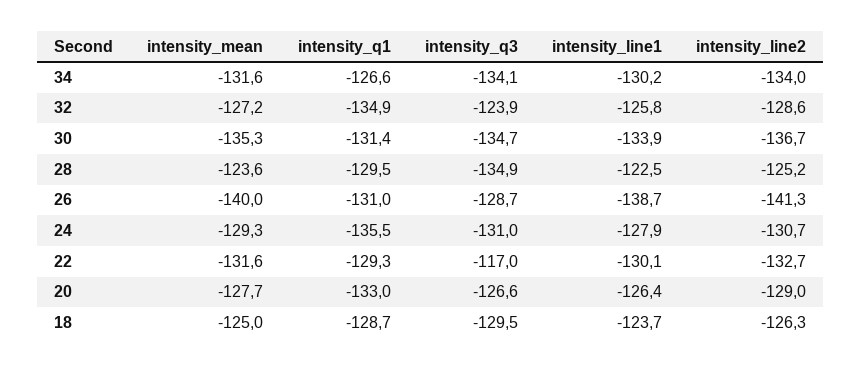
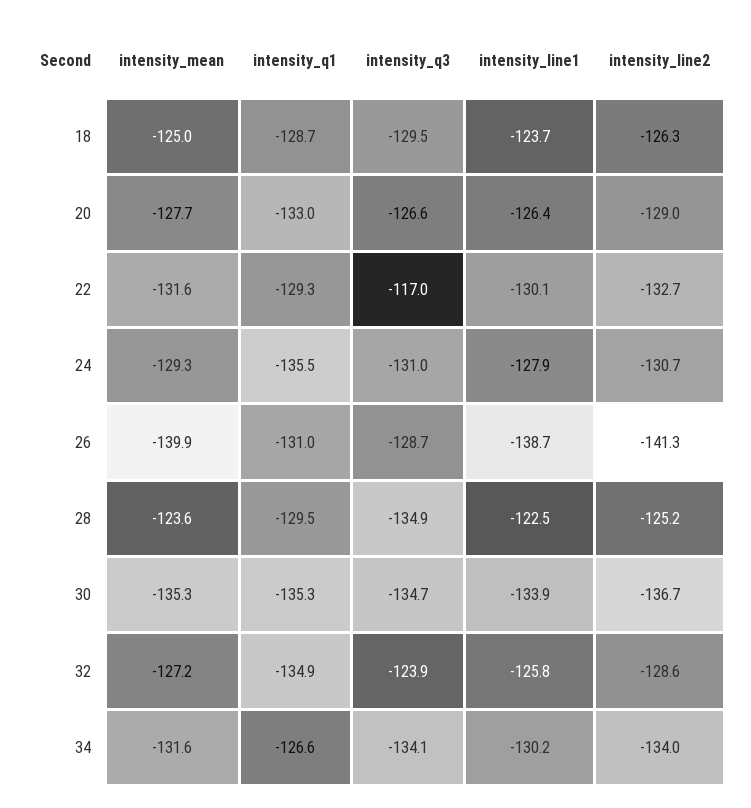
  {
    "intensity_mean": {
      "34": -131.6,
      "32": -127.2,
      "30": -135.3,
      "28": -123.6,
-     "26": -140,
+     "26": -139.9,
      "24": -129.3,
      "22": -131.6,
      "20": -127.7,
      "18": -125
    },
    "intensity_q1": {
      "34": -126.6,
      "32": -134.9,
-     "30": -131.4,
+     "30": -135.3,
      "28": -129.5,
      "26": -131,
      "24": -135.5,
      "22": -129.3,
      "20": -133,
      "18": -128.7
    },
    "intensity_q3": {
      "34": -134.1,
      "32": -123.9,
      "30": -134.7,
      "28": -134.9,
      "26": -128.7,
      "24": -131,
      "22": -117,
      "20": -126.6,
      "18": -129.5
    },
    "intensity_line1": {
      "34": -130.2,
      "32": -125.8,
      "30": -133.9,
      "28": -122.5,
      "26": -138.7,
      "24": -127.9,
      "22": -130.1,
      "20": -126.4,
      "18": -123.7
    },
    "intensity_line2": {
      "34": -134,
      "32": -128.6,
      "30": -136.7,
      "28": -125.2,
      "26": -141.3,
      "24": -130.7,
      "22": -132.7,
      "20": -129,
      "18": -126.3
    }
  }

